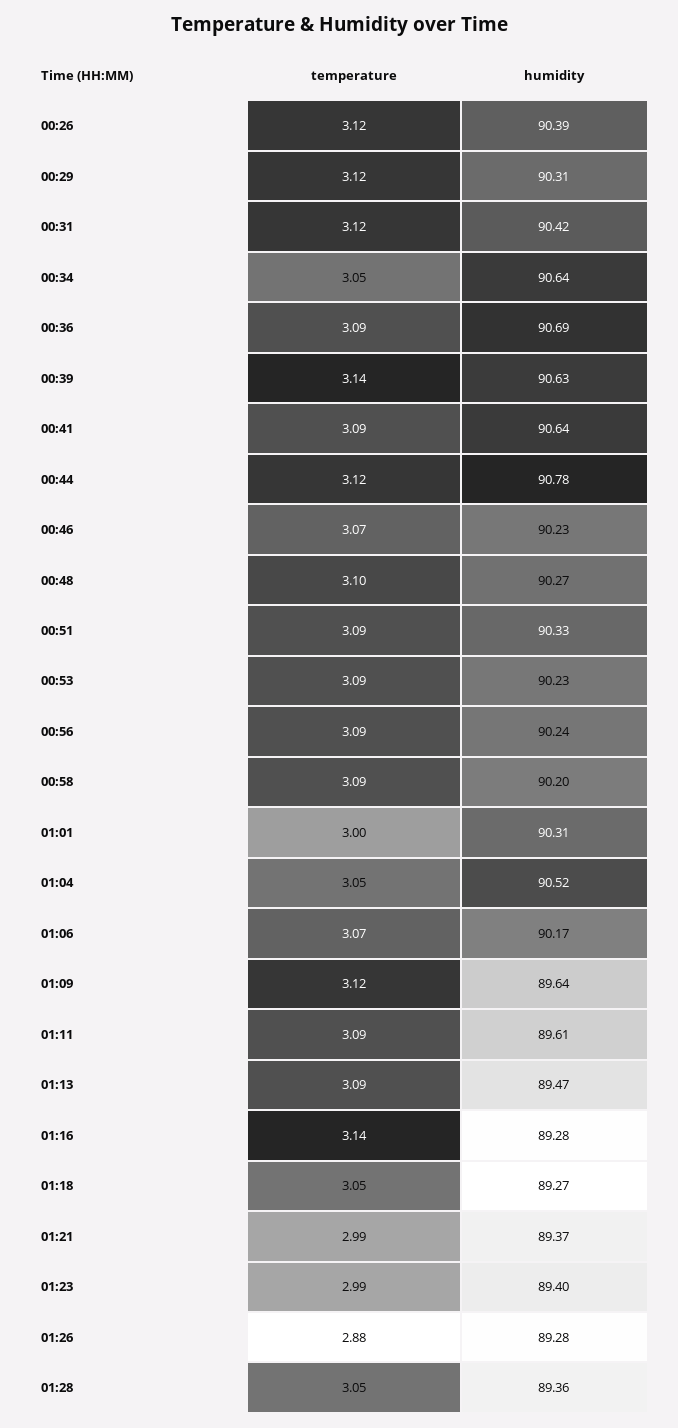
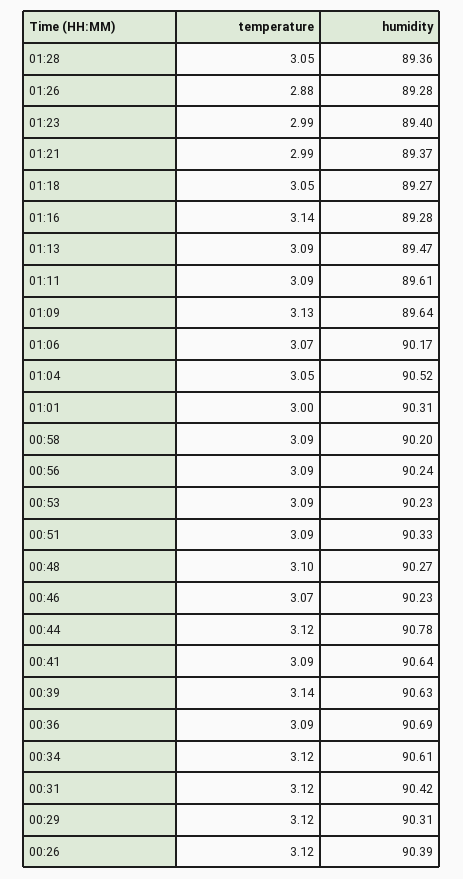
  {
    "temperature": {
      "00:26": 3.12,
      "00:29": 3.12,
      "00:31": 3.12,
-     "00:34": 3.05,
+     "00:34": 3.12,
      "00:36": 3.09,
      "00:39": 3.14,
      "00:41": 3.09,
      "00:44": 3.12,
      "00:46": 3.07,
      "00:48": 3.1,
      "00:51": 3.09,
      "00:53": 3.09,
      "00:56": 3.09,
      "00:58": 3.09,
      "01:01": 3,
      "01:04": 3.05,
      "01:06": 3.07,
-     "01:09": 3.12,
+     "01:09": 3.13,
      "01:11": 3.09,
      "01:13": 3.09,
      "01:16": 3.14,
      "01:18": 3.05,
      "01:21": 2.99,
      "01:23": 2.99,
      "01:26": 2.88,
      "01:28": 3.05
    },
    "humidity": {
      "00:26": 90.39,
      "00:29": 90.31,
      "00:31": 90.42,
-     "00:34": 90.64,
+     "00:34": 90.61,
      "00:36": 90.69,
      "00:39": 90.63,
      "00:41": 90.64,
      "00:44": 90.78,
      "00:46": 90.23,
      "00:48": 90.27,
      "00:51": 90.33,
      "00:53": 90.23,
      "00:56": 90.24,
      "00:58": 90.2,
      "01:01": 90.31,
      "01:04": 90.52,
      "01:06": 90.17,
      "01:09": 89.64,
      "01:11": 89.61,
      "01:13": 89.47,
      "01:16": 89.28,
      "01:18": 89.27,
      "01:21": 89.37,
      "01:23": 89.4,
      "01:26": 89.28,
      "01:28": 89.36
    }
  }

